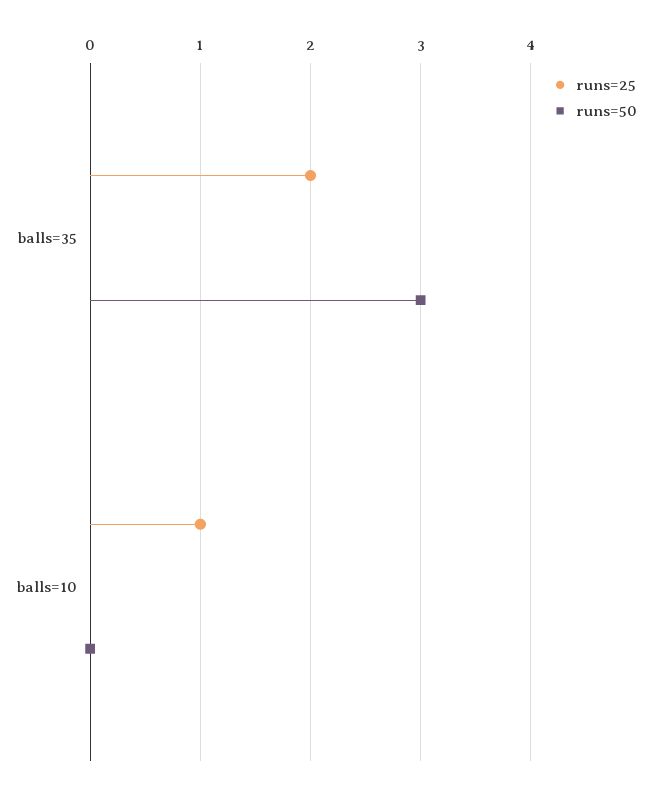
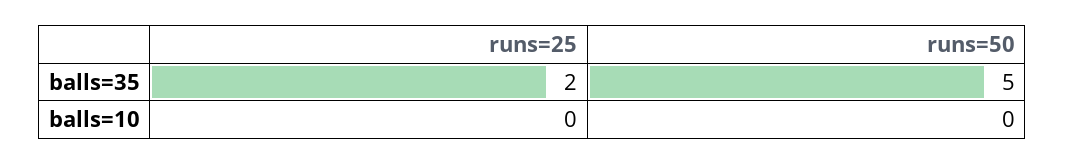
  {
    "runs=25": {
      "balls=35": 2,
-     "balls=10": 1
+     "balls=10": 0
    },
    "runs=50": {
-     "balls=35": 3,
+     "balls=35": 5,
      "balls=10": 0
    }
  }

